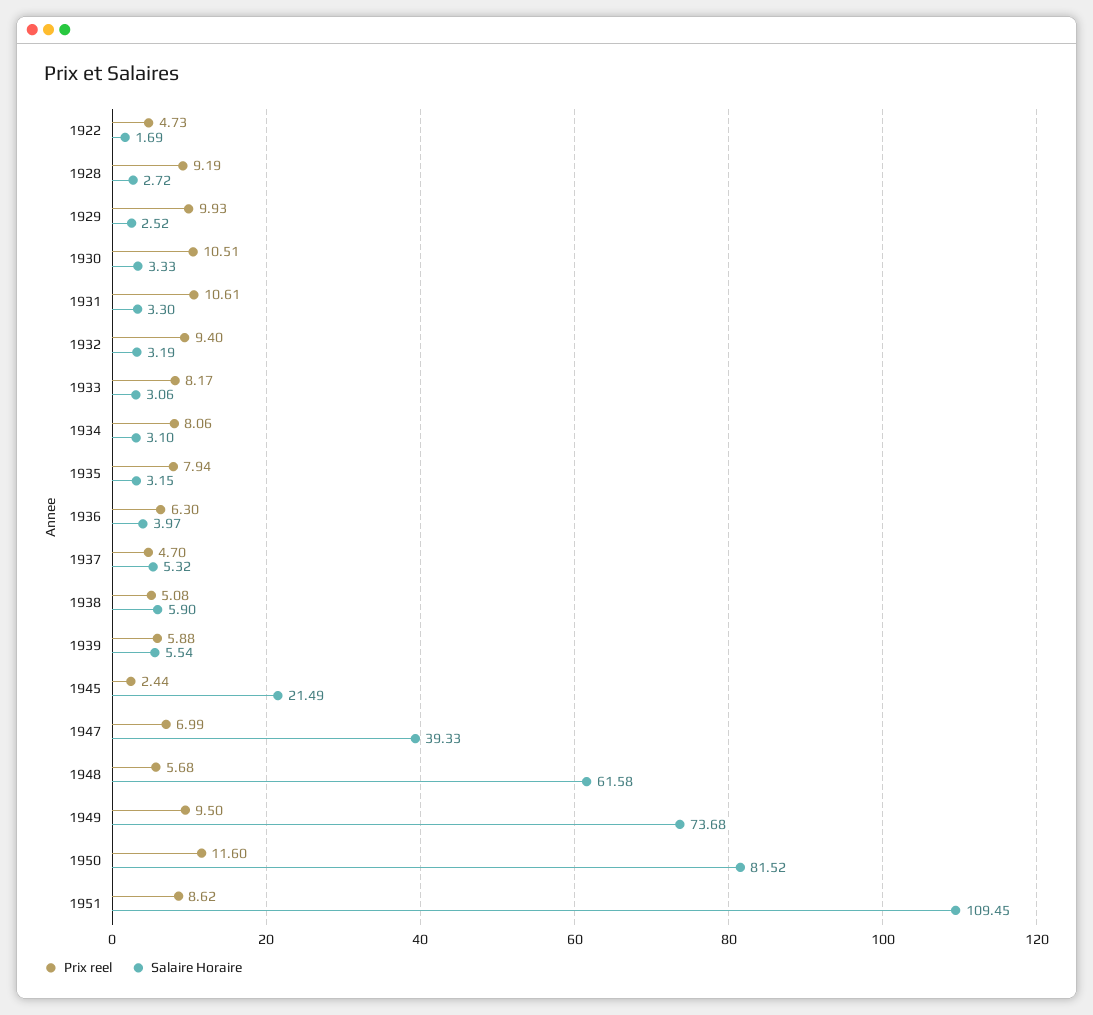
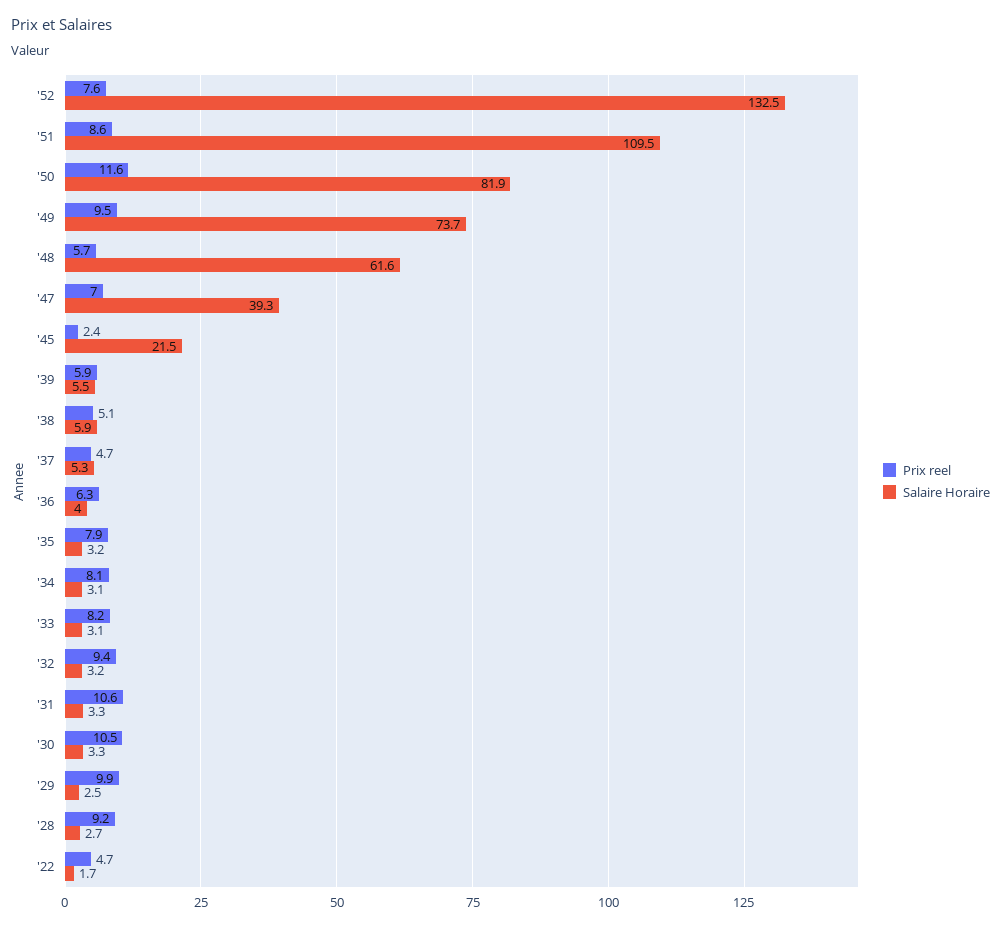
  {
    "Prix reel": {
      "1922": 4.73,
      "1928": 9.19,
      "1929": 9.93,
      "1930": 10.51,
      "1931": 10.61,
      "1932": 9.4,
      "1933": 8.17,
      "1934": 8.06,
      "1935": 7.94,
      "1936": 6.3,
      "1937": 4.7,
      "1938": 5.08,
      "1939": 5.88,
      "1945": 2.44,
      "1947": 6.99,
      "1948": 5.68,
      "1949": 9.5,
      "1950": 11.6,
-     "1951": 8.62
+     "1951": 8.62,
+     "'52": 7.6
    },
    "Salaire Horaire": {
      "1922": 1.69,
      "1928": 2.72,
      "1929": 2.52,
      "1930": 3.33,
      "1931": 3.3,
      "1932": 3.19,
      "1933": 3.06,
      "1934": 3.1,
      "1935": 3.15,
      "1936": 3.97,
      "1937": 5.32,
      "1938": 5.9,
      "1939": 5.54,
      "1945": 21.49,
      "1947": 39.33,
      "1948": 61.58,
      "1949": 73.68,
-     "1950": 81.52,
+     "1950": 81.9,
-     "1951": 109.45
+     "1951": 109.45,
+     "'52": 132.5
    }
  }

